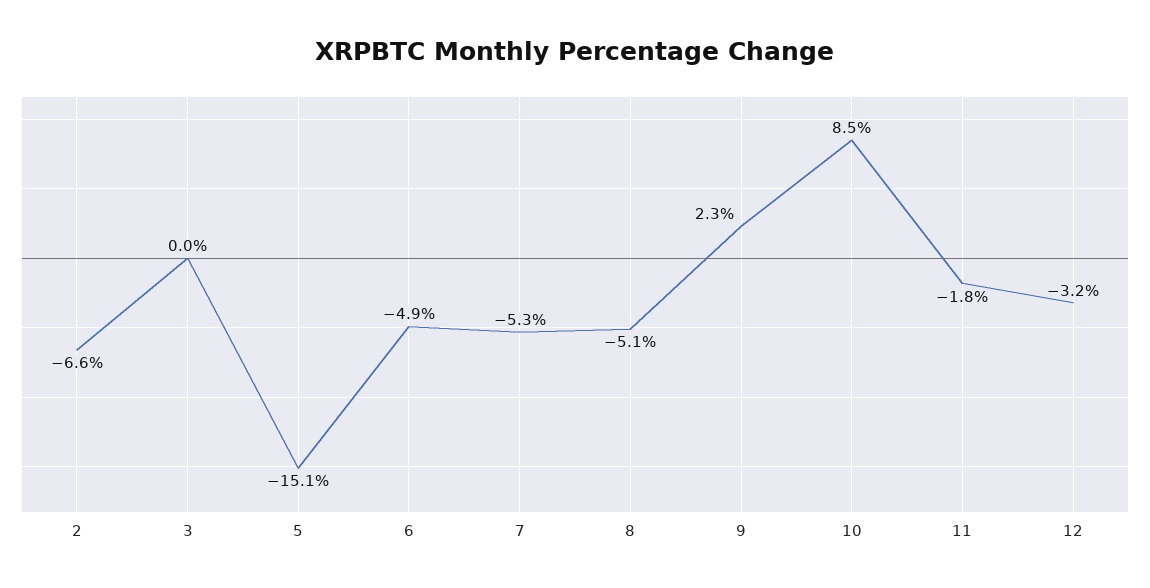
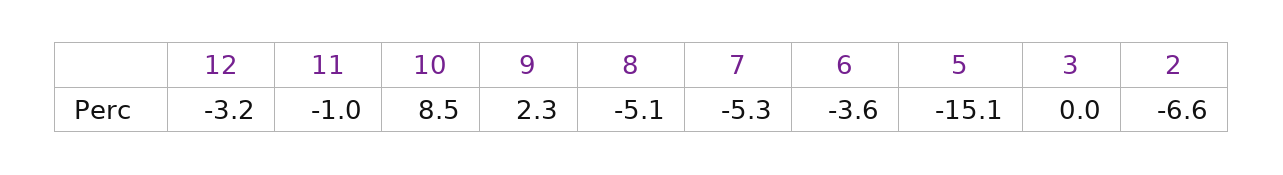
  {
    "2": -6.6,
    "3": 0,
    "5": -15.1,
-   "6": -4.9,
+   "6": -3.6,
    "7": -5.3,
    "8": -5.1,
    "9": 2.3,
    "10": 8.5,
-   "11": -1.8,
+   "11": -1,
    "12": -3.2
  }

